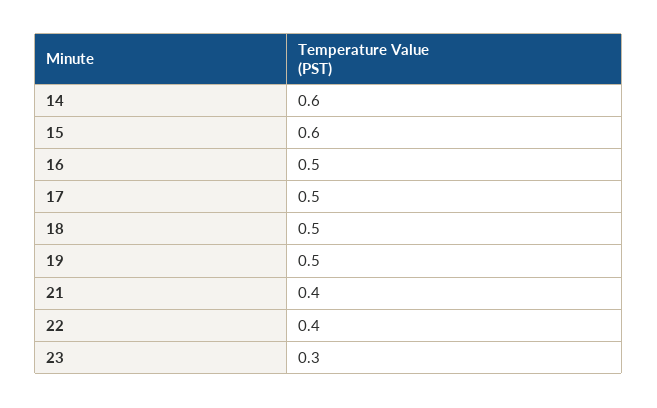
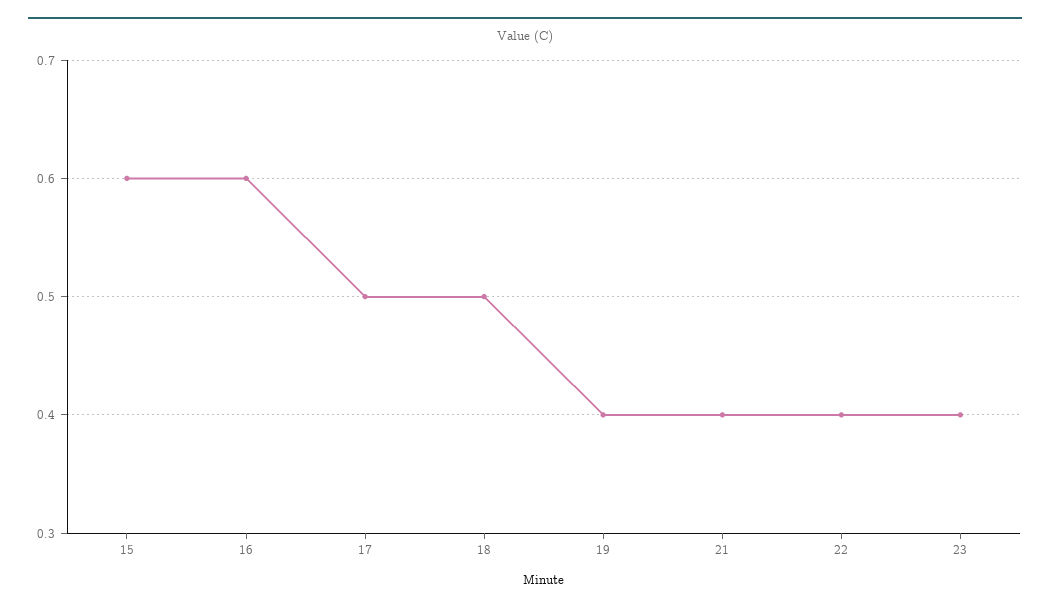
  {
-   "14": 0.6,
    "15": 0.6,
-   "16": 0.5,
+   "16": 0.6,
    "17": 0.5,
    "18": 0.5,
-   "19": 0.5,
+   "19": 0.4,
    "21": 0.4,
    "22": 0.4,
-   "23": 0.3
+   "23": 0.4
  }

